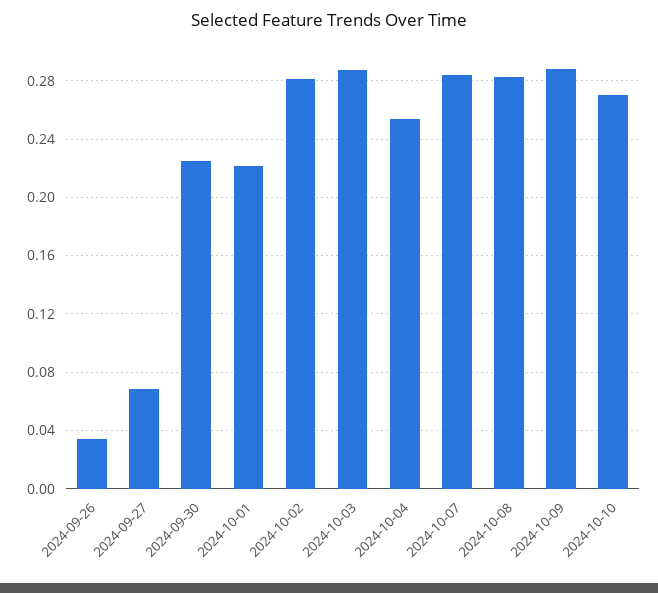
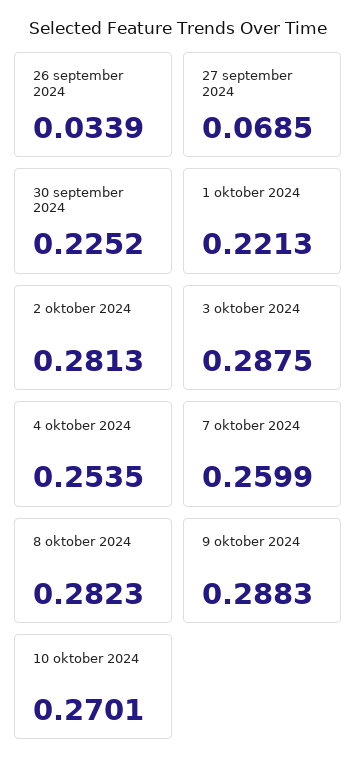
  {
    "2024-09-26": 0.0339,
    "2024-09-27": 0.0685,
    "2024-09-30": 0.2252,
    "2024-10-01": 0.2213,
    "2024-10-02": 0.2813,
    "2024-10-03": 0.2875,
    "2024-10-04": 0.2535,
-   "2024-10-07": 0.285,
+   "2024-10-07": 0.2599,
    "2024-10-08": 0.2823,
    "2024-10-09": 0.2883,
    "2024-10-10": 0.2701
  }

